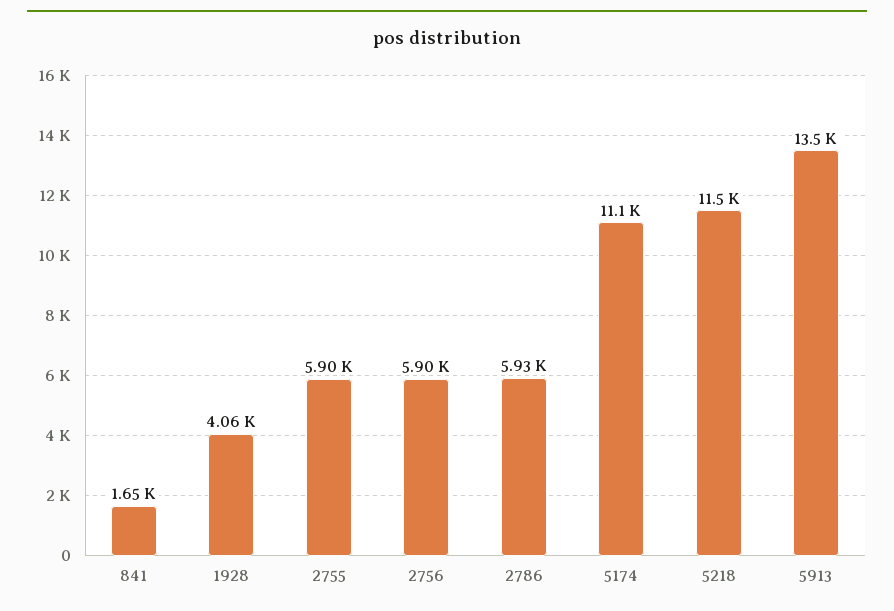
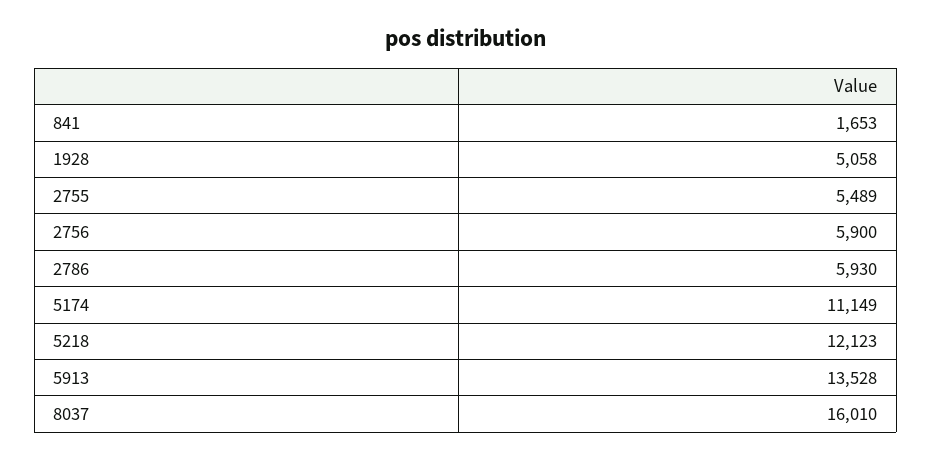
  {
    "841": 1653,
-   "1928": 4060,
+   "1928": 5058,
-   "2755": 5900,
+   "2755": 5489,
    "2756": 5900,
    "2786": 5930,
    "5174": 11149,
-   "5218": 11500,
+   "5218": 12123,
-   "5913": 13528
+   "5913": 13528,
+   "8037": 16010
  }

